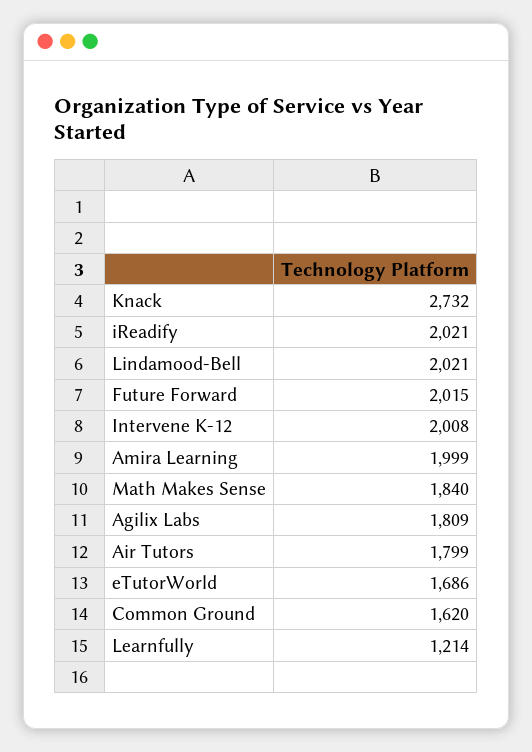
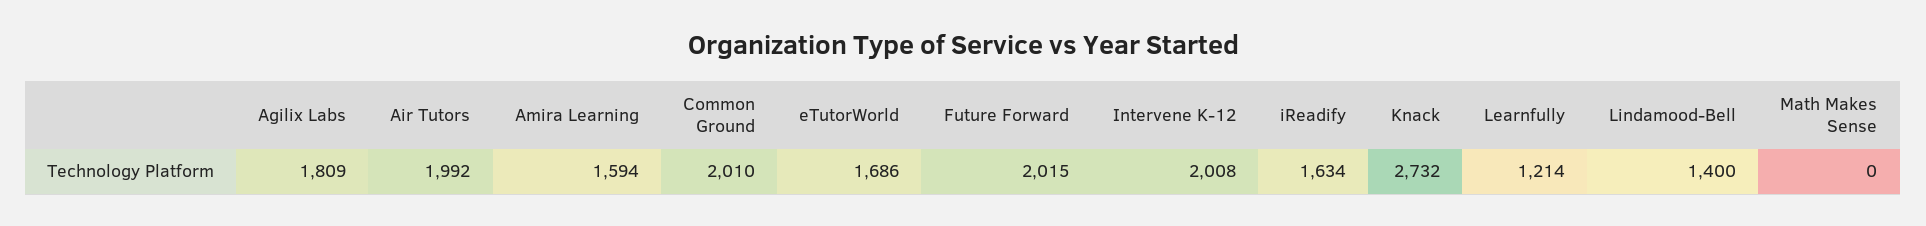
  {
    "Knack": 2732,
-   "iReadify": 2021,
+   "iReadify": 1634,
-   "Lindamood-Bell": 2021,
+   "Lindamood-Bell": 1400,
    "Future Forward": 2015,
    "Intervene K-12": 2008,
-   "Amira Learning": 1999,
+   "Amira Learning": 1594,
-   "Math Makes Sense": 1840,
+   "Math Makes Sense": 0,
    "Agilix Labs": 1809,
-   "Air Tutors": 1799,
+   "Air Tutors": 1992,
    "eTutorWorld": 1686,
-   "Common Ground": 1620,
+   "Common Ground": 2010,
    "Learnfully": 1214
  }

